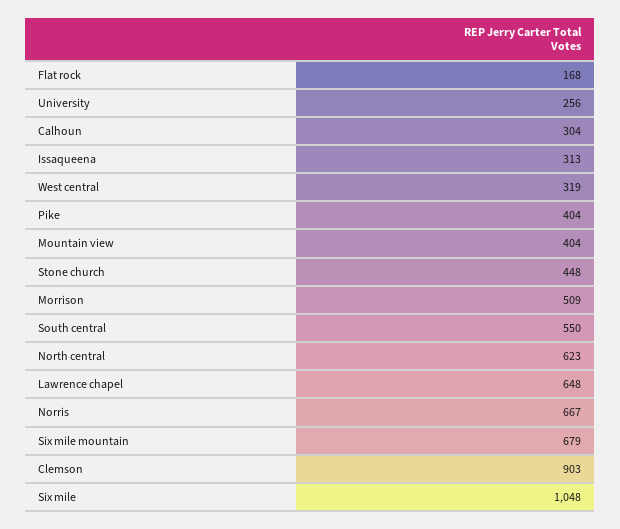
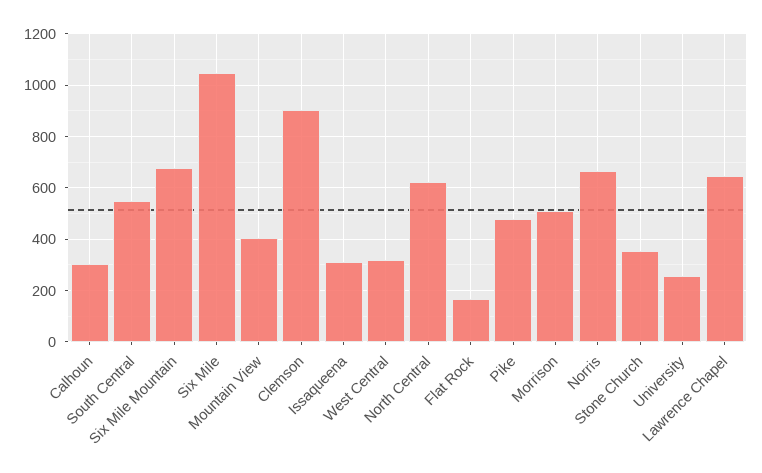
  {
    "Flat rock": 168,
    "University": 256,
    "Calhoun": 304,
    "Issaqueena": 313,
    "West central": 319,
-   "Pike": 404,
+   "Pike": 475,
    "Mountain view": 404,
-   "Stone church": 448,
+   "Stone church": 350,
    "Morrison": 509,
    "South central": 550,
    "North central": 623,
    "Lawrence chapel": 648,
    "Norris": 667,
    "Six mile mountain": 679,
    "Clemson": 903,
    "Six mile": 1048
  }

